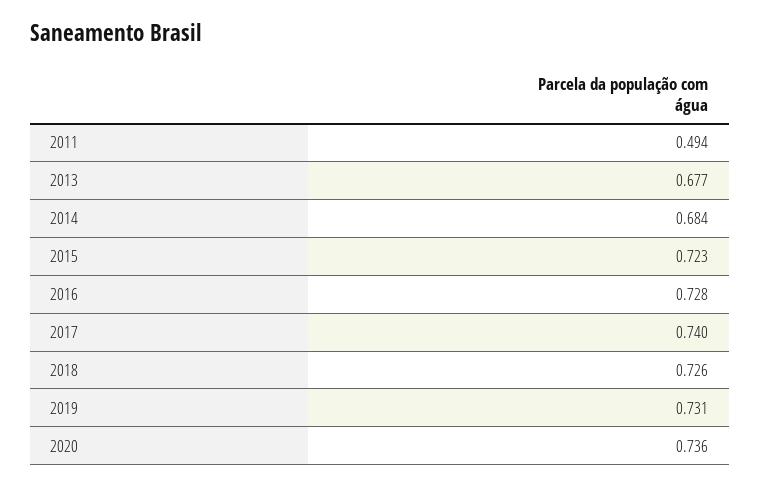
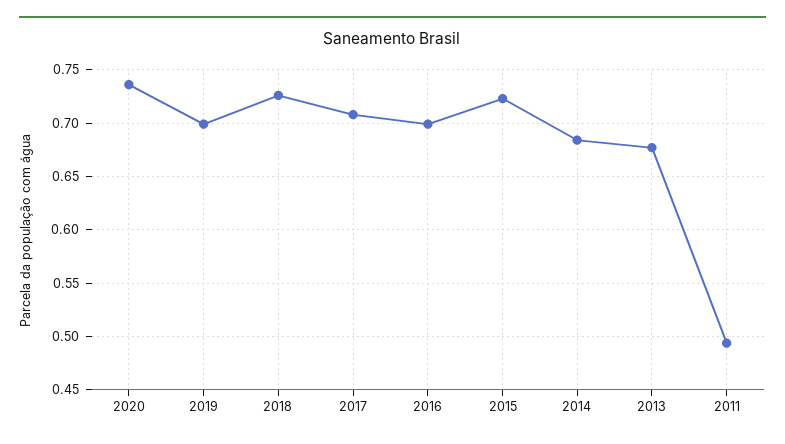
  {
    "2011": 0.494,
    "2013": 0.677,
    "2014": 0.684,
    "2015": 0.723,
-   "2016": 0.728,
+   "2016": 0.7,
-   "2017": 0.74,
+   "2017": 0.71,
    "2018": 0.726,
-   "2019": 0.731,
+   "2019": 0.7,
    "2020": 0.736
  }

